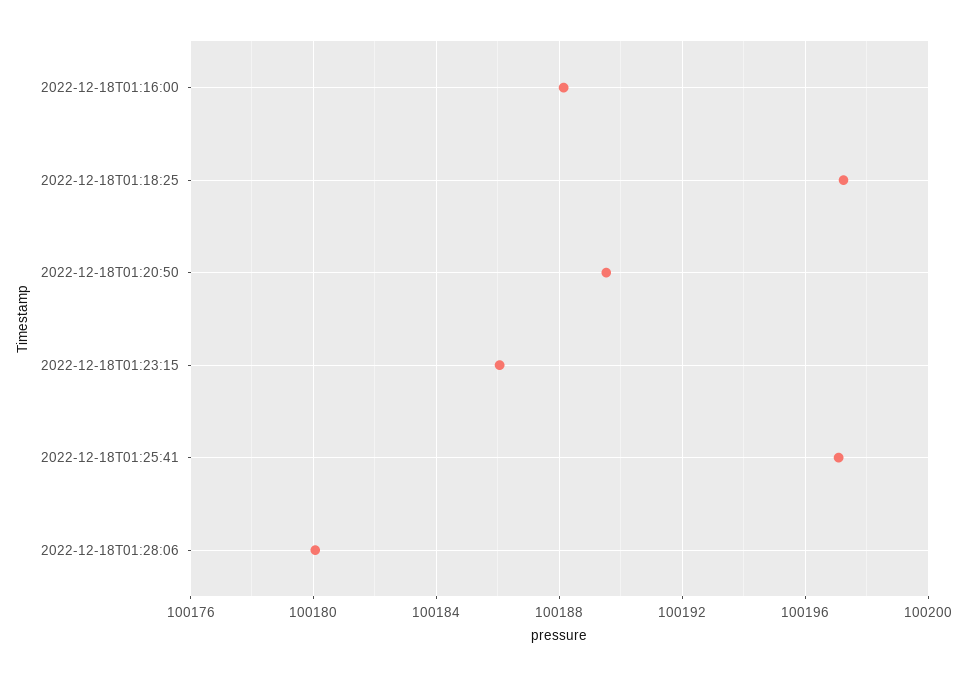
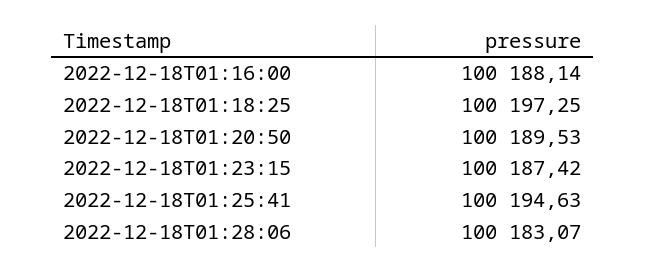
  {
    "2022-12-18T01:16:00": 100188.14,
    "2022-12-18T01:18:25": 100197.25,
    "2022-12-18T01:20:50": 100189.53,
-   "2022-12-18T01:23:15": 100186,
+   "2022-12-18T01:23:15": 100187.42,
-   "2022-12-18T01:25:41": 100197,
+   "2022-12-18T01:25:41": 100194.63,
-   "2022-12-18T01:28:06": 100180
+   "2022-12-18T01:28:06": 100183.07
  }

